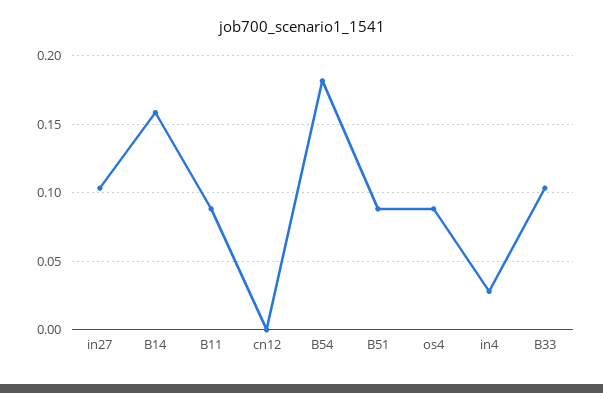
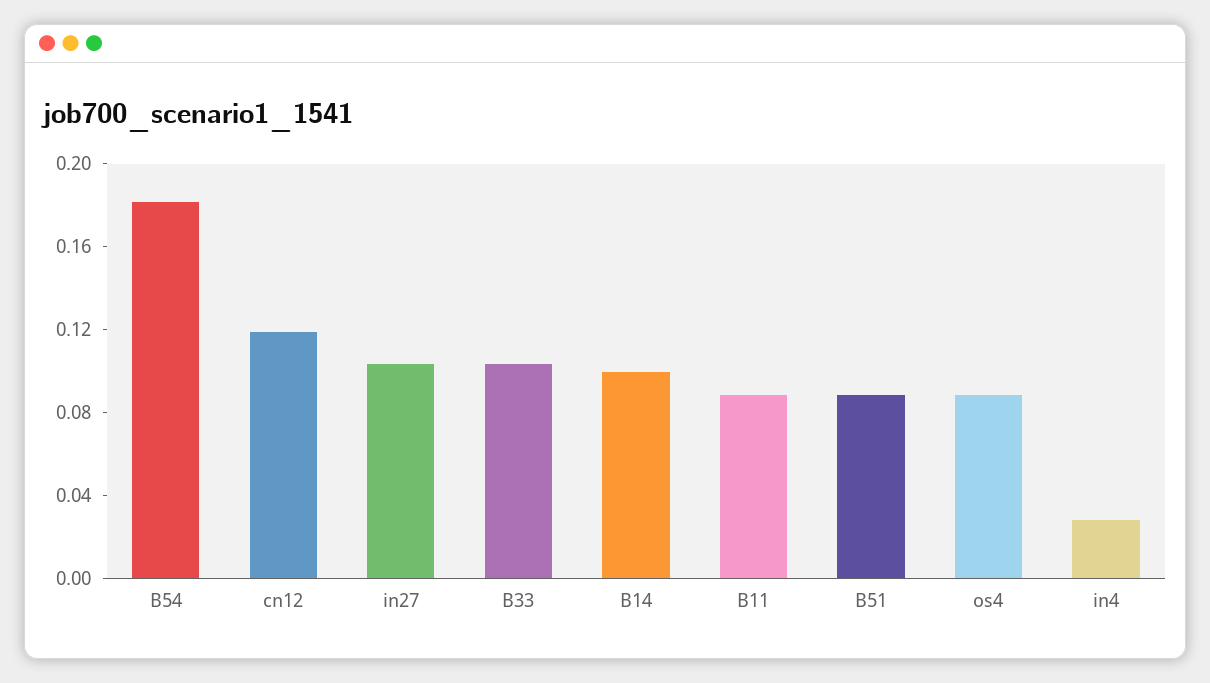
  {
    "in27": 0.105,
-   "B14": 0.16,
+   "B14": 0.1,
    "B11": 0.09,
-   "cn12": 0,
+   "cn12": 0.12,
    "B54": 0.18,
    "B51": 0.09,
    "os4": 0.09,
    "in4": 0.03,
    "B33": 0.105
  }

